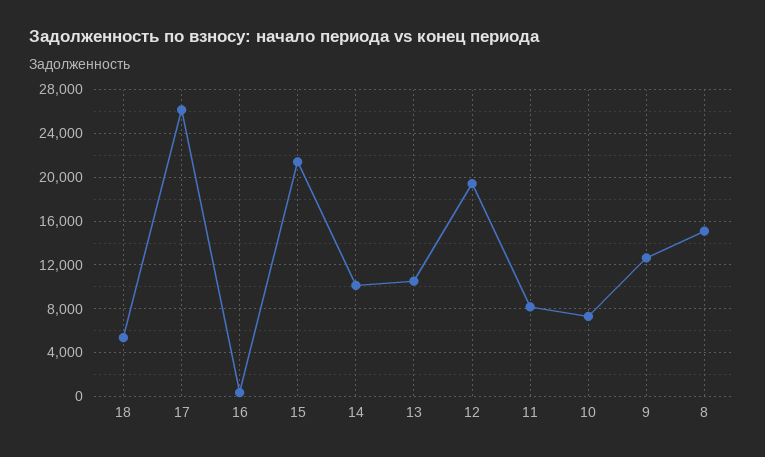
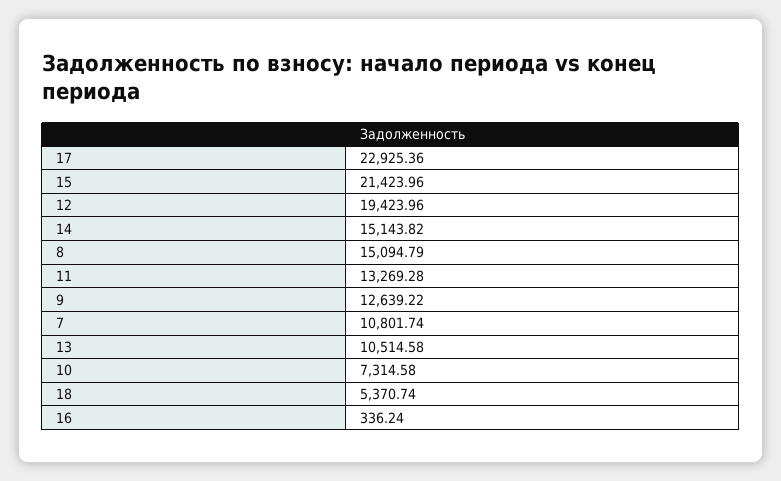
  {
    "18": 5370.74,
-   "17": 26000,
+   "17": 22925.36,
    "16": 336.24,
    "15": 21423.96,
-   "14": 10000,
+   "14": 15143.82,
    "13": 10514.58,
    "12": 19423.96,
-   "11": 8000,
+   "11": 13269.28,
    "10": 7314.58,
    "9": 12639.22,
-   "8": 15094.79
+   "8": 15094.79,
+   "7": 10801.74
  }

